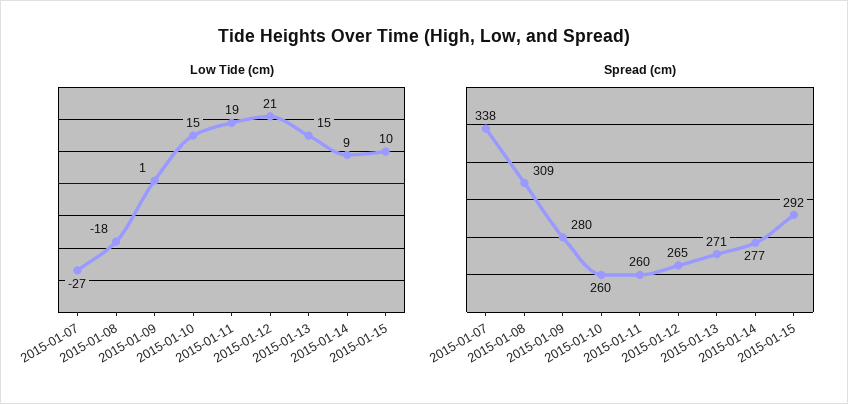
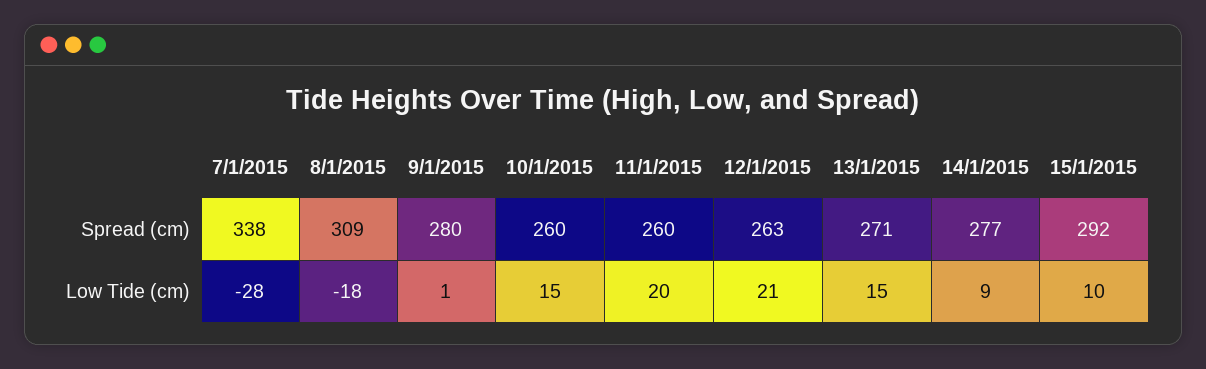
  {
    "Low Tide (cm)": {
-     "2015-01-07": -27,
+     "2015-01-07": -28,
      "2015-01-08": -18,
      "2015-01-09": 1,
      "2015-01-10": 15,
-     "2015-01-11": 19,
+     "2015-01-11": 20,
      "2015-01-12": 21,
      "2015-01-13": 15,
      "2015-01-14": 9,
      "2015-01-15": 10
    },
    "Spread (cm)": {
      "2015-01-07": 338,
      "2015-01-08": 309,
      "2015-01-09": 280,
      "2015-01-10": 260,
      "2015-01-11": 260,
-     "2015-01-12": 265,
+     "2015-01-12": 263,
      "2015-01-13": 271,
      "2015-01-14": 277,
      "2015-01-15": 292
    }
  }

